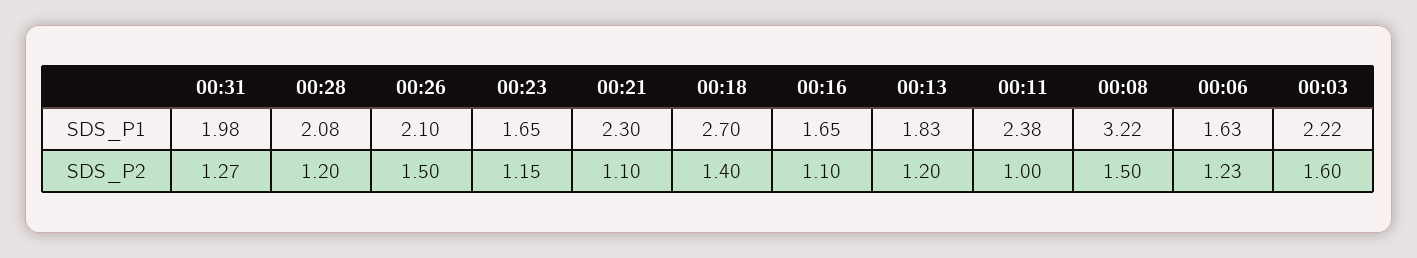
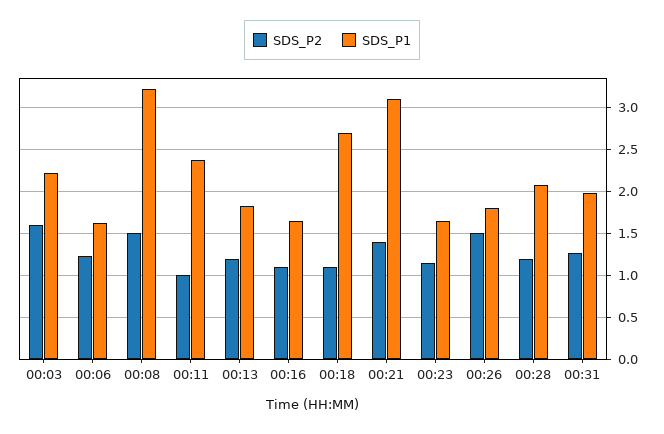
  {
    "SDS_P1": {
      "00:31": 1.98,
      "00:28": 2.08,
-     "00:26": 2.1,
+     "00:26": 1.8,
      "00:23": 1.65,
-     "00:21": 2.3,
+     "00:21": 3.1,
      "00:18": 2.7,
      "00:16": 1.65,
      "00:13": 1.83,
      "00:11": 2.38,
      "00:08": 3.22,
      "00:06": 1.63,
      "00:03": 2.22
    },
    "SDS_P2": {
      "00:31": 1.27,
      "00:28": 1.2,
      "00:26": 1.5,
      "00:23": 1.15,
-     "00:21": 1.1,
+     "00:21": 1.4,
-     "00:18": 1.4,
+     "00:18": 1.1,
      "00:16": 1.1,
      "00:13": 1.2,
      "00:11": 1,
      "00:08": 1.5,
      "00:06": 1.23,
      "00:03": 1.6
    }
  }

